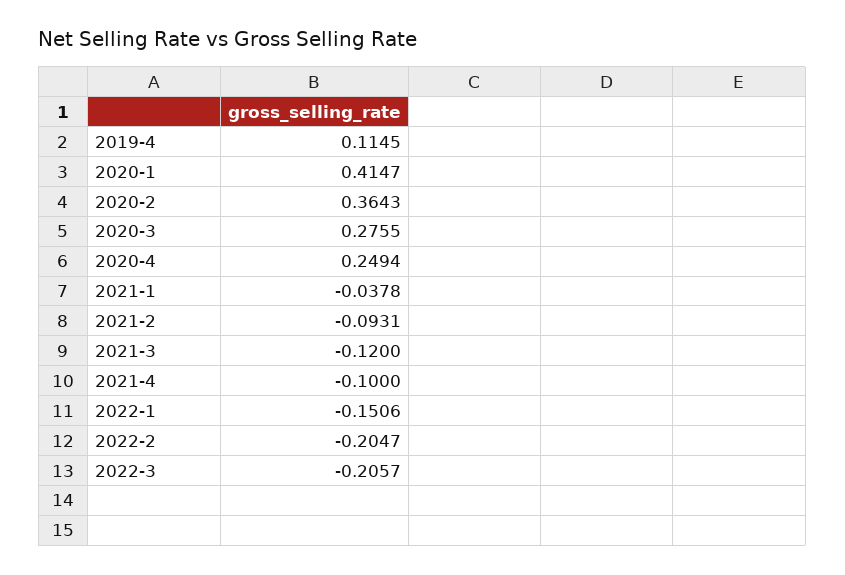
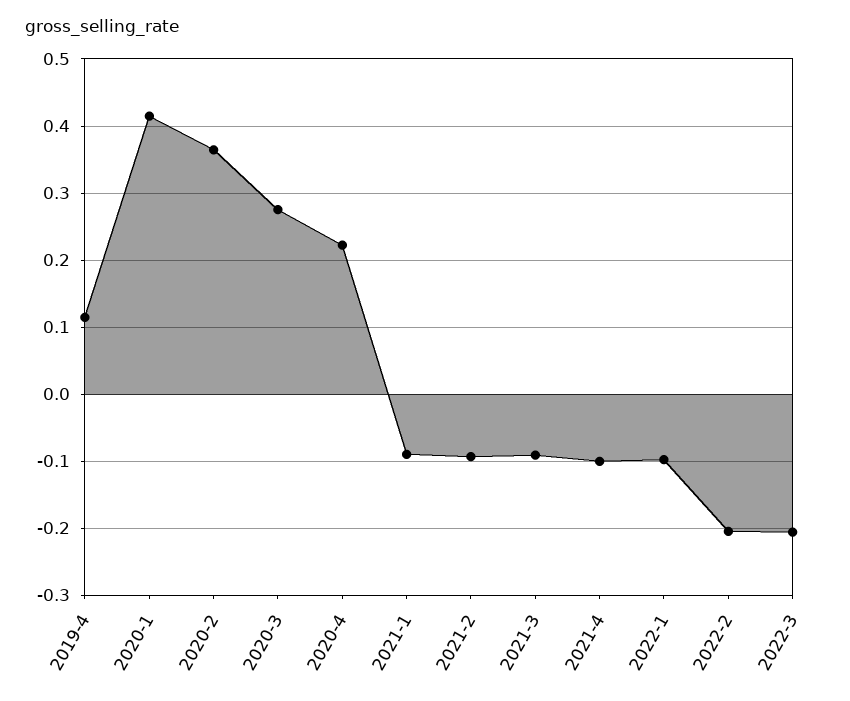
  {
    "2019-4": 0.1145,
    "2020-1": 0.4147,
    "2020-2": 0.3643,
    "2020-3": 0.2755,
-   "2020-4": 0.2494,
+   "2020-4": 0.22,
-   "2021-1": -0.0378,
+   "2021-1": -0.09,
    "2021-2": -0.0931,
-   "2021-3": -0.12,
+   "2021-3": -0.09,
    "2021-4": -0.1,
-   "2022-1": -0.1506,
+   "2022-1": -0.1,
    "2022-2": -0.2047,
    "2022-3": -0.2057
  }

